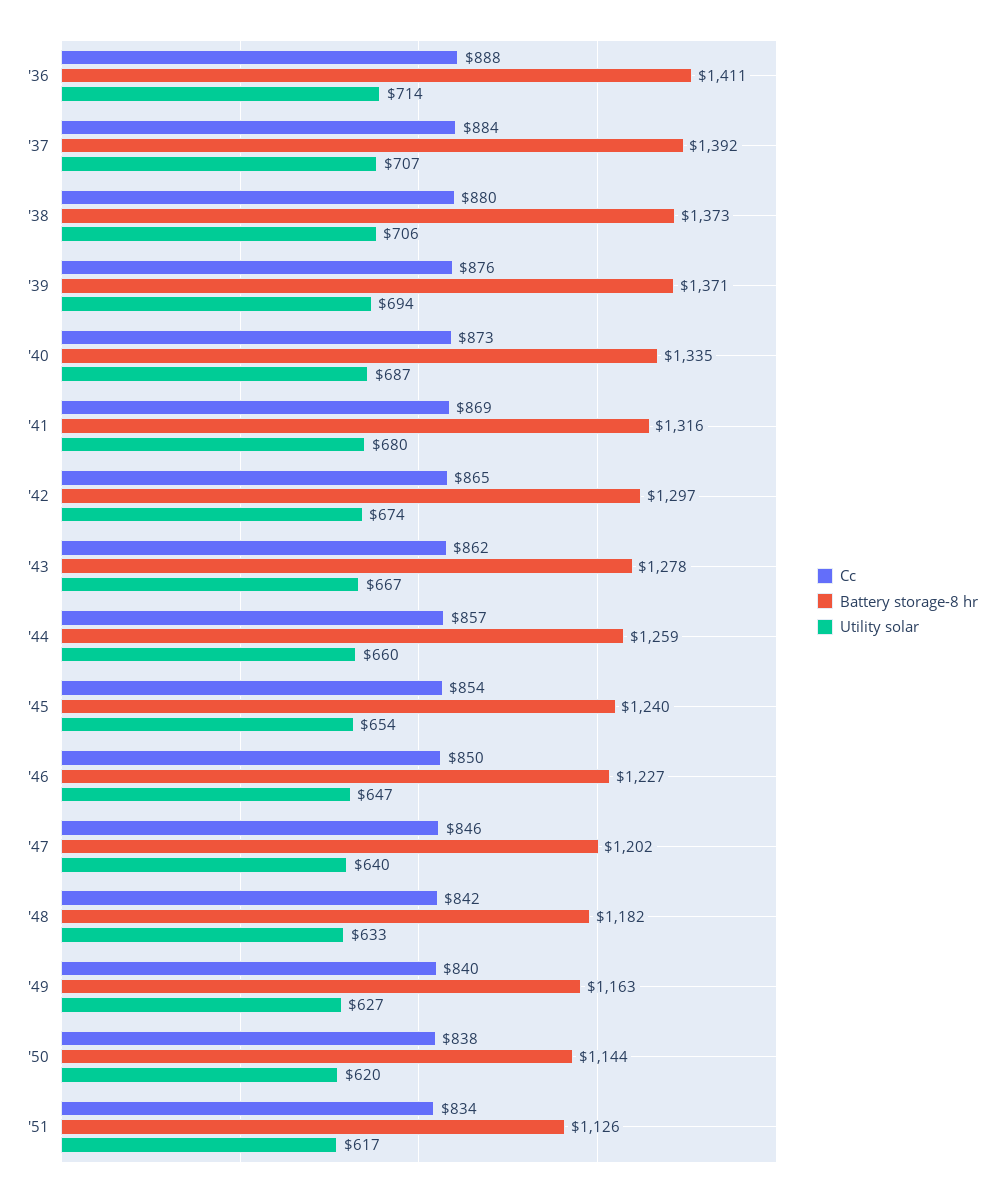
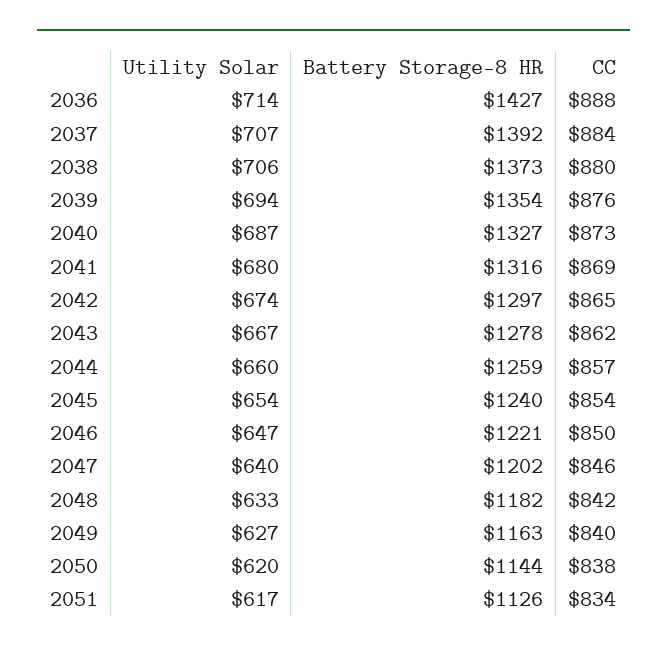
  {
    "Cc": {
      "'36": 888,
      "'37": 884,
      "'38": 880,
      "'39": 876,
      "'40": 873,
      "'41": 869,
      "'42": 865,
      "'43": 862,
      "'44": 857,
      "'45": 854,
      "'46": 850,
      "'47": 846,
      "'48": 842,
      "'49": 840,
      "'50": 838,
      "'51": 834
    },
    "Battery storage-8 hr": {
-     "'36": 1411,
+     "'36": 1427,
      "'37": 1392,
      "'38": 1373,
-     "'39": 1371,
+     "'39": 1354,
-     "'40": 1335,
+     "'40": 1327,
      "'41": 1316,
      "'42": 1297,
      "'43": 1278,
      "'44": 1259,
      "'45": 1240,
-     "'46": 1227,
+     "'46": 1221,
      "'47": 1202,
      "'48": 1182,
      "'49": 1163,
      "'50": 1144,
      "'51": 1126
    },
    "Utility solar": {
      "'36": 714,
      "'37": 707,
      "'38": 706,
      "'39": 694,
      "'40": 687,
      "'41": 680,
      "'42": 674,
      "'43": 667,
      "'44": 660,
      "'45": 654,
      "'46": 647,
      "'47": 640,
      "'48": 633,
      "'49": 627,
      "'50": 620,
      "'51": 617
    }
  }

